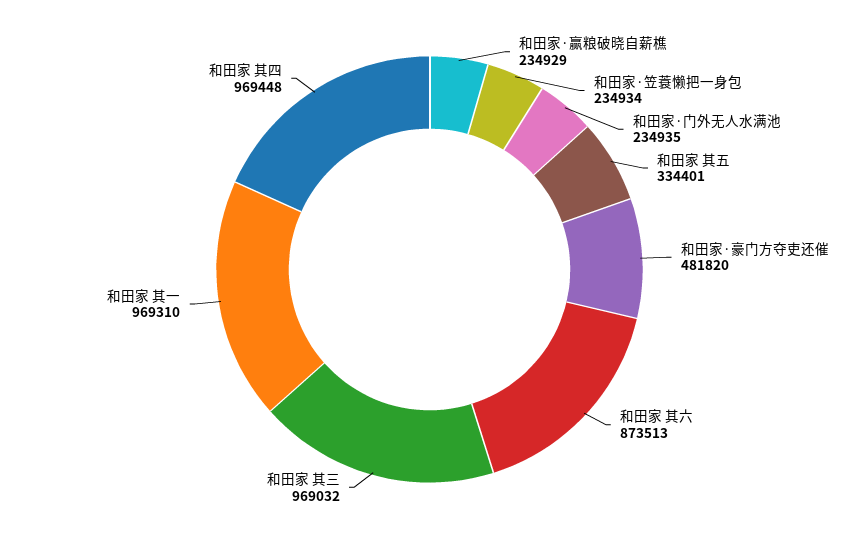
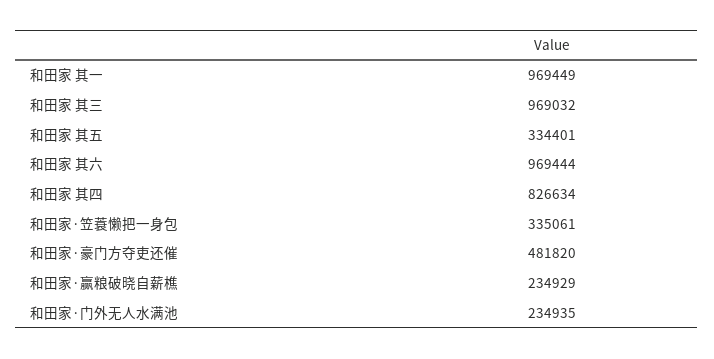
  {
    "和田家·赢粮破晓自薪樵": 234929,
-   "和田家·笠蓑懒把一身包": 234934,
+   "和田家·笠蓑懒把一身包": 335061,
    "和田家·门外无人水满池": 234935,
    "和田家 其五": 334401,
    "和田家·豪门方夺吏还催": 481820,
-   "和田家 其六": 873513,
+   "和田家 其六": 969444,
    "和田家 其三": 969032,
-   "和田家 其一": 969310,
+   "和田家 其一": 969449,
-   "和田家 其四": 969448
+   "和田家 其四": 826634
  }

